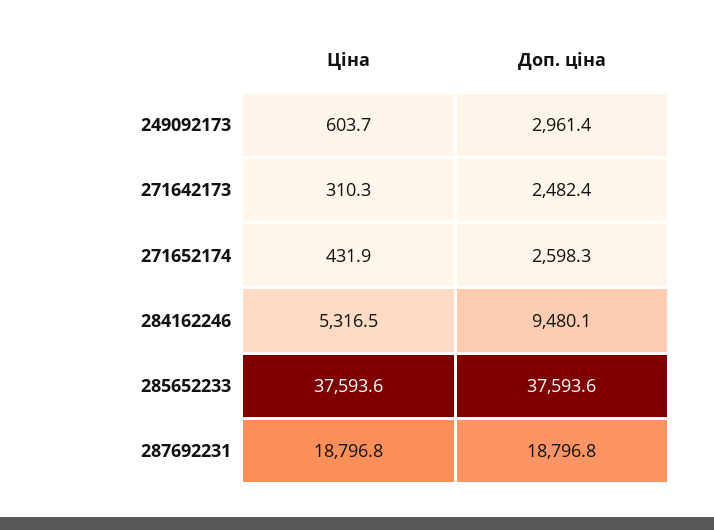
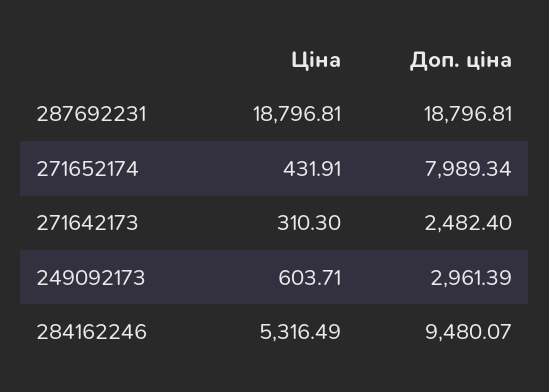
  {
    "Ціна": {
      "249092173": 603.71,
      "271642173": 310.3,
      "271652174": 431.91,
      "284162246": 5316.49,
-     "285652233": 37593.6,
      "287692231": 18796.81
    },
    "Доп. ціна": {
      "249092173": 2961.39,
      "271642173": 2482.4,
-     "271652174": 2598.3,
+     "271652174": 7989.34,
      "284162246": 9480.07,
-     "285652233": 37593.6,
      "287692231": 18796.81
    }
  }

